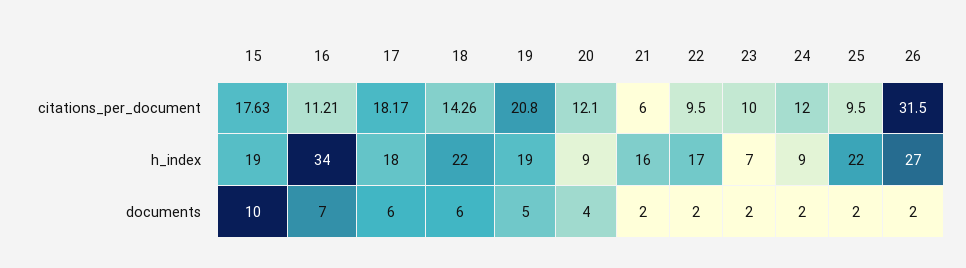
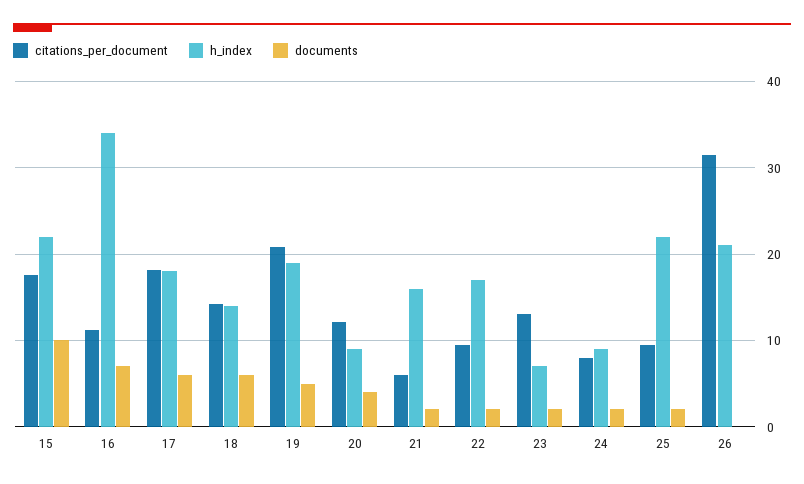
  {
    "citations_per_document": {
      "15": 17.63,
      "16": 11.21,
      "17": 18.17,
      "18": 14.26,
      "19": 20.8,
      "20": 12.1,
      "21": 6,
      "22": 9.5,
-     "23": 10,
+     "23": 13,
-     "24": 12,
+     "24": 8,
      "25": 9.5,
      "26": 31.5
    },
    "h_index": {
-     "15": 19,
+     "15": 22,
      "16": 34,
      "17": 18,
-     "18": 22,
+     "18": 14,
      "19": 19,
      "20": 9,
      "21": 16,
      "22": 17,
      "23": 7,
      "24": 9,
      "25": 22,
-     "26": 27
+     "26": 21
    },
    "documents": {
      "15": 10,
      "16": 7,
      "17": 6,
      "18": 6,
      "19": 5,
      "20": 4,
      "21": 2,
      "22": 2,
      "23": 2,
      "24": 2,
      "25": 2,
-     "26": 2
+     "26": 0
    }
  }

